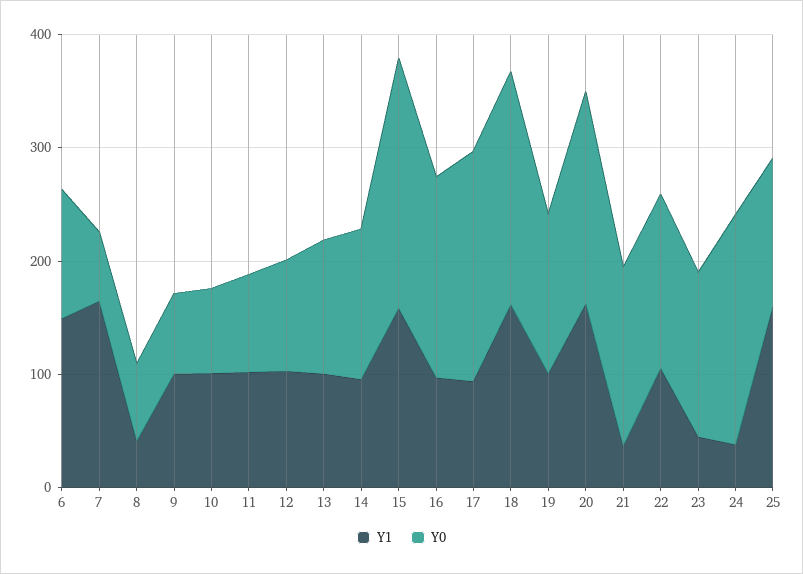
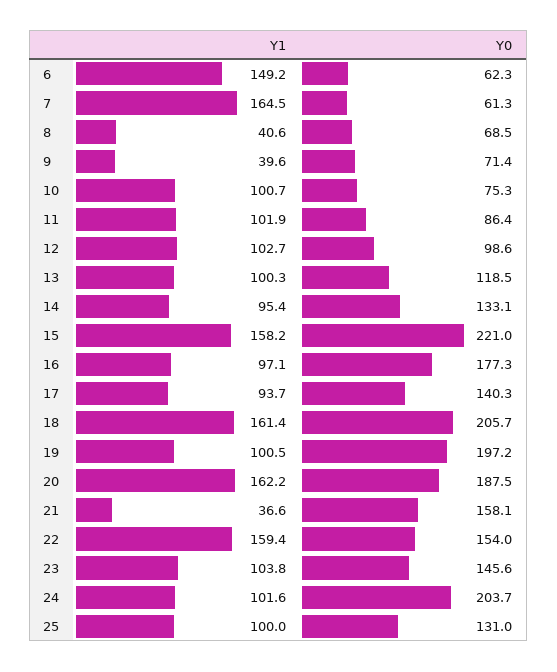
  {
    "Y1": {
      "6": 149.2,
      "7": 164.5,
      "8": 40.6,
-     "9": 100,
+     "9": 39.6,
      "10": 100.7,
      "11": 101.9,
      "12": 102.7,
      "13": 100.3,
      "14": 95.4,
      "15": 158.2,
      "16": 97.1,
      "17": 93.7,
      "18": 161.4,
      "19": 100.5,
      "20": 162.2,
      "21": 36.6,
-     "22": 100,
+     "22": 159.4,
-     "23": 40,
+     "23": 103.8,
-     "24": 40,
+     "24": 101.6,
-     "25": 160
+     "25": 100
    },
    "Y0": {
-     "6": 120,
+     "6": 62.3,
      "7": 61.3,
      "8": 68.5,
      "9": 71.4,
      "10": 75.3,
      "11": 86.4,
      "12": 98.6,
      "13": 118.5,
      "14": 133.1,
      "15": 221,
      "16": 177.3,
-     "17": 200,
+     "17": 140.3,
      "18": 205.7,
-     "19": 140,
+     "19": 197.2,
      "20": 187.5,
      "21": 158.1,
      "22": 154,
      "23": 145.6,
      "24": 203.7,
      "25": 131
    }
  }

